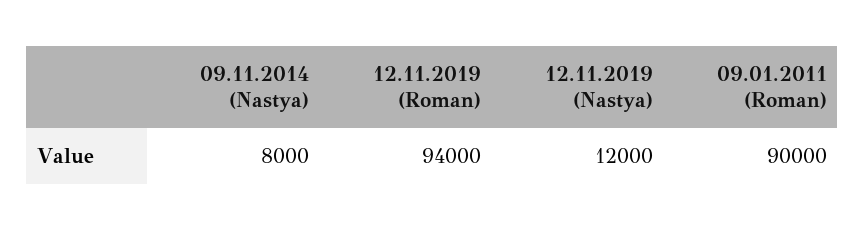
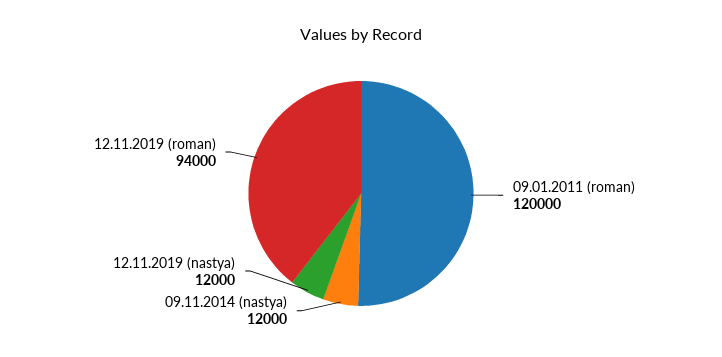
  {
-   "09.11.2014 (Nastya)": 8000,
+   "09.11.2014 (Nastya)": 12000,
    "12.11.2019 (Roman)": 94000,
    "12.11.2019 (Nastya)": 12000,
-   "09.01.2011 (Roman)": 90000
+   "09.01.2011 (Roman)": 120000
  }

